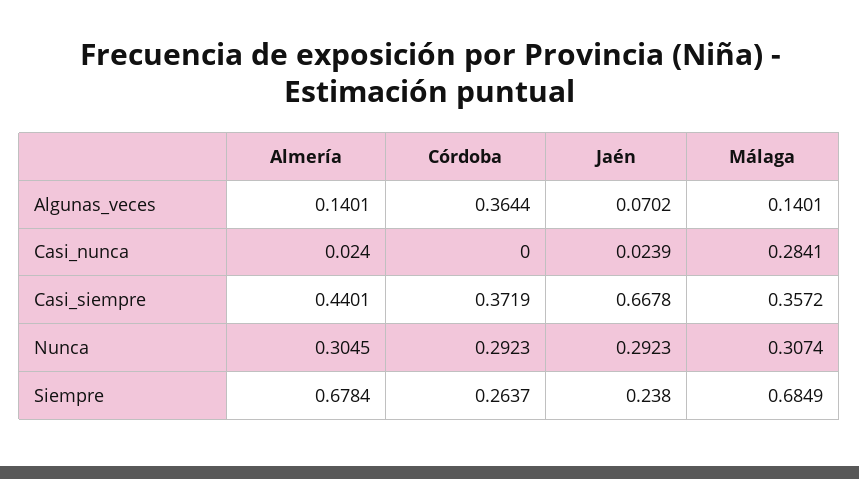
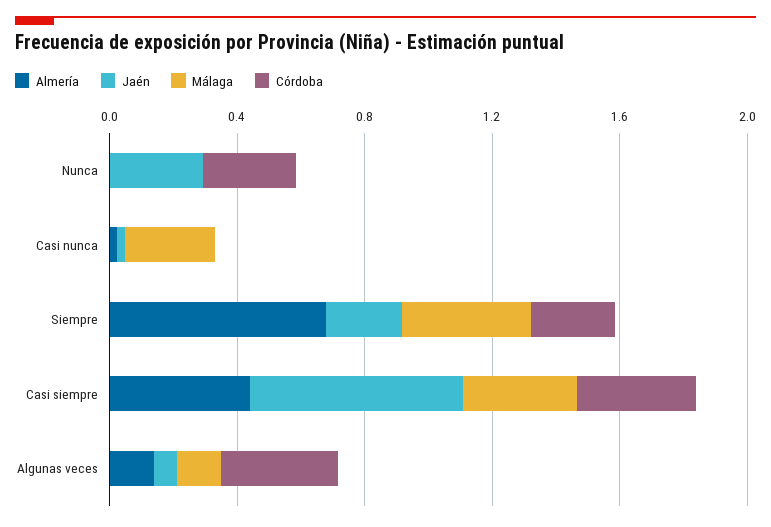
  {
    "Almería": {
      "Algunas_veces": 0.1401,
      "Casi_nunca": 0.024,
      "Casi_siempre": 0.4401,
-     "Nunca": 0.3045,
+     "Nunca": 0,
      "Siempre": 0.6784
    },
    "Córdoba": {
      "Algunas_veces": 0.3644,
      "Casi_nunca": 0,
      "Casi_siempre": 0.3719,
      "Nunca": 0.2923,
      "Siempre": 0.2637
    },
    "Jaén": {
      "Algunas_veces": 0.0702,
      "Casi_nunca": 0.0239,
      "Casi_siempre": 0.6678,
      "Nunca": 0.2923,
      "Siempre": 0.238
    },
    "Málaga": {
      "Algunas_veces": 0.1401,
      "Casi_nunca": 0.2841,
      "Casi_siempre": 0.3572,
-     "Nunca": 0.3074,
+     "Nunca": 0,
-     "Siempre": 0.6849
+     "Siempre": 0.4
    }
  }

